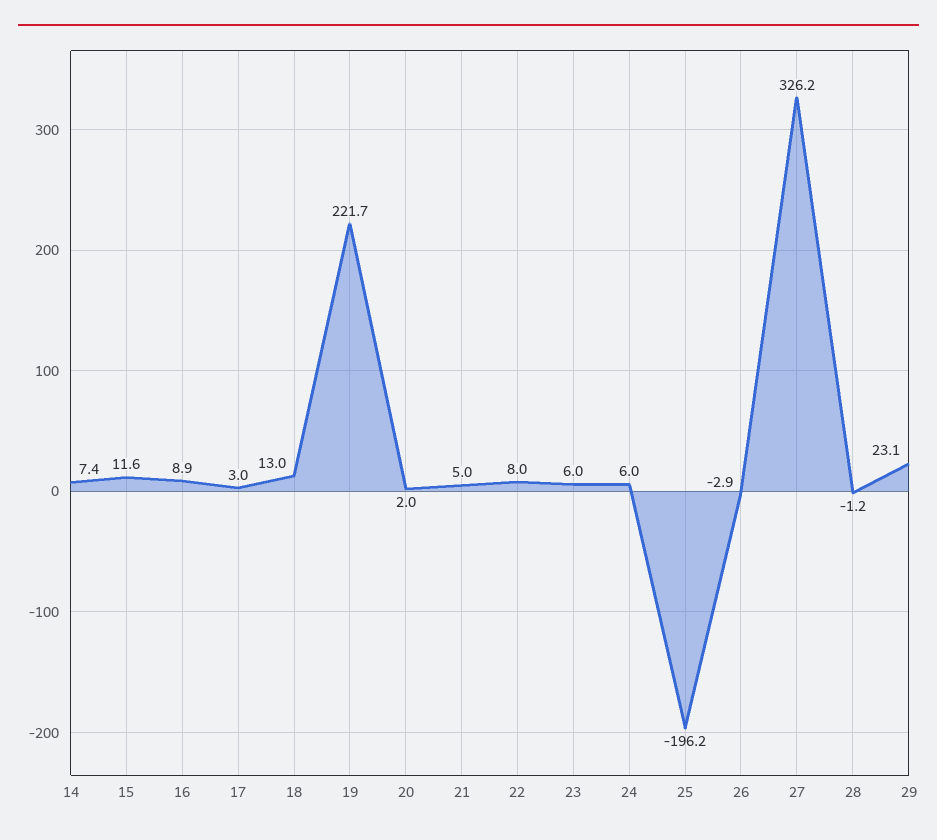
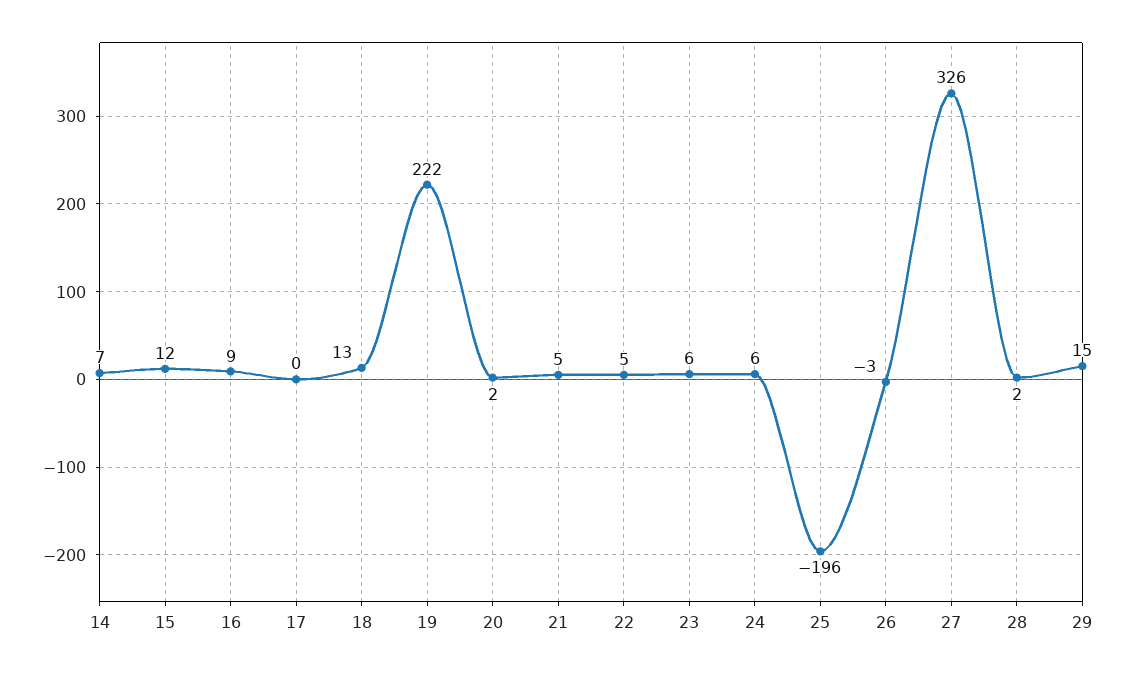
  {
    "14": 7.4,
    "15": 11.6,
    "16": 8.9,
-   "17": 3,
+   "17": 0,
    "18": 13,
    "19": 221.7,
    "20": 2,
    "21": 5,
-   "22": 8,
+   "22": 5,
    "23": 6,
    "24": 6,
    "25": -196.2,
    "26": -2.9,
    "27": 326.2,
-   "28": -1.2,
+   "28": 2,
-   "29": 23.1
+   "29": 15
  }

